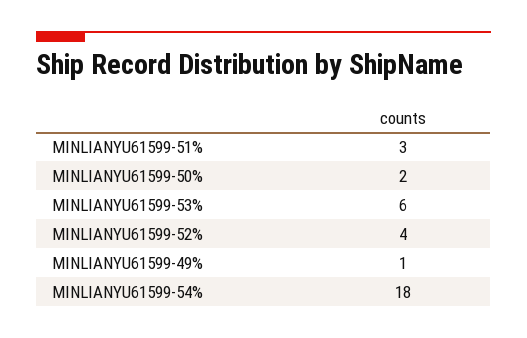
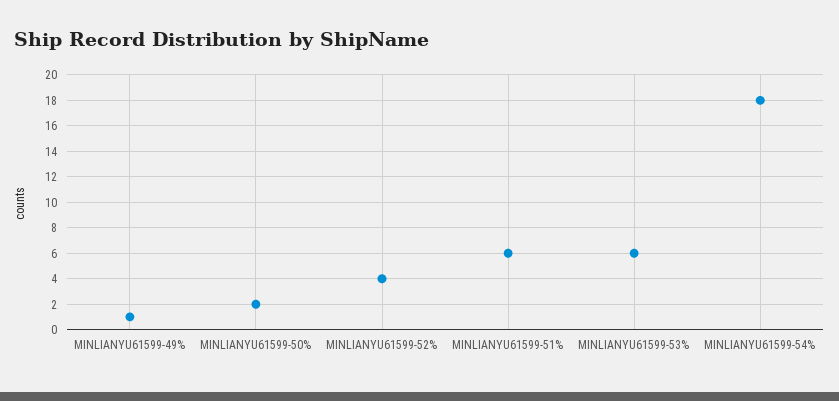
  {
-   "MINLIANYU61599-51%": 3,
+   "MINLIANYU61599-51%": 6,
    "MINLIANYU61599-50%": 2,
    "MINLIANYU61599-53%": 6,
    "MINLIANYU61599-52%": 4,
    "MINLIANYU61599-49%": 1,
    "MINLIANYU61599-54%": 18
  }

